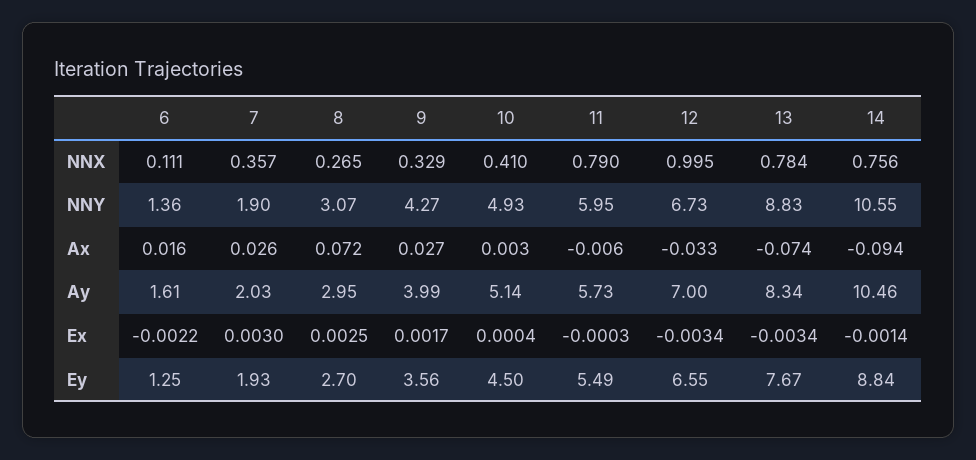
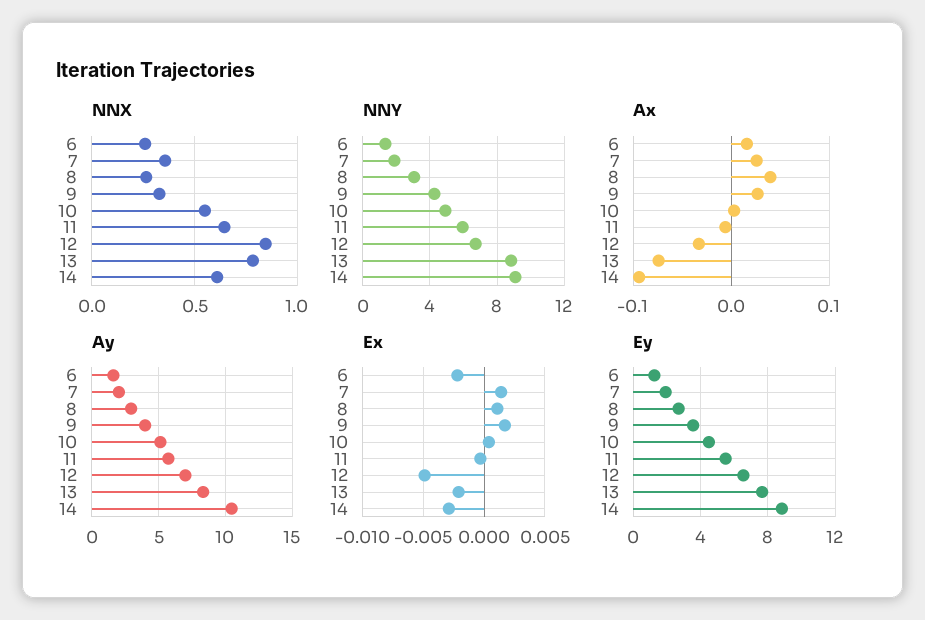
  {
    "NNX": {
-     "6": 0.111,
+     "6": 0.25,
      "7": 0.357,
      "8": 0.265,
      "9": 0.329,
-     "10": 0.41,
+     "10": 0.55,
-     "11": 0.79,
+     "11": 0.65,
-     "12": 0.995,
+     "12": 0.85,
      "13": 0.784,
-     "14": 0.756
+     "14": 0.6
    },
    "NNY": {
      "6": 1.36,
      "7": 1.9,
      "8": 3.07,
      "9": 4.27,
      "10": 4.93,
      "11": 5.95,
      "12": 6.73,
      "13": 8.83,
-     "14": 10.55
+     "14": 9
    },
    "Ax": {
      "6": 0.016,
      "7": 0.026,
-     "8": 0.072,
+     "8": 0.04,
      "9": 0.027,
      "10": 0.003,
      "11": -0.006,
      "12": -0.033,
      "13": -0.074,
      "14": -0.094
    },
    "Ay": {
      "6": 1.61,
      "7": 2.03,
      "8": 2.95,
      "9": 3.99,
      "10": 5.14,
      "11": 5.73,
      "12": 7,
      "13": 8.34,
      "14": 10.46
    },
    "Ex": {
      "6": -0.0022,
-     "7": 0.003,
+     "7": 0.0015,
-     "8": 0.0025,
+     "8": 0.001,
      "9": 0.0017,
      "10": 0.0004,
      "11": -0.0003,
-     "12": -0.0034,
+     "12": -0.005,
-     "13": -0.0034,
+     "13": -0.002,
-     "14": -0.0014
+     "14": -0.003
    },
    "Ey": {
      "6": 1.25,
      "7": 1.93,
      "8": 2.7,
      "9": 3.56,
      "10": 4.5,
      "11": 5.49,
      "12": 6.55,
      "13": 7.67,
      "14": 8.84
    }
  }

